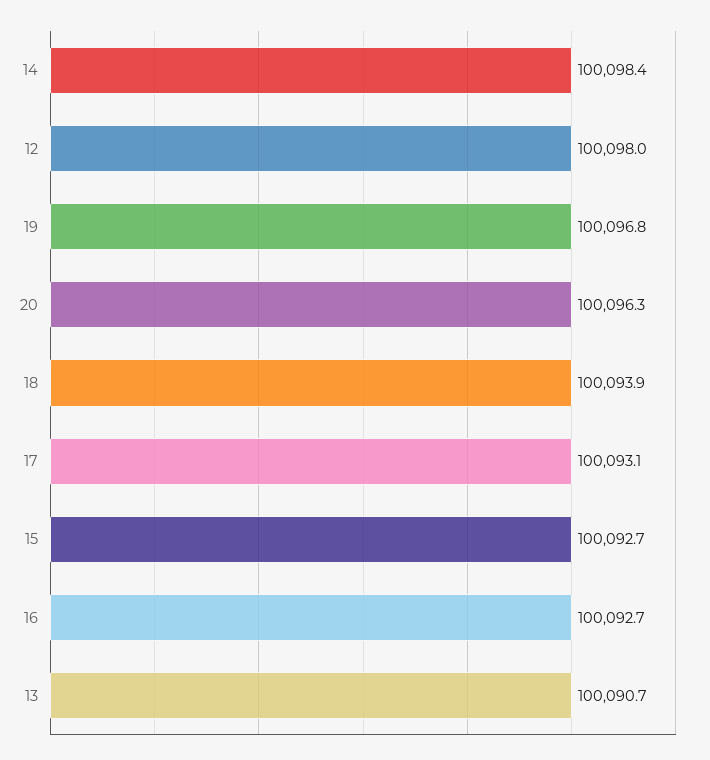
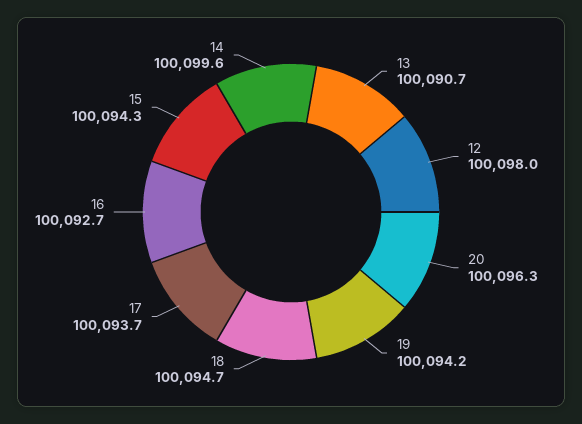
  {
-   "14": 100098.4,
+   "14": 100099.6,
    "12": 100098,
-   "19": 100096.8,
+   "19": 100094.2,
    "20": 100096.3,
-   "18": 100093.9,
+   "18": 100094.7,
-   "17": 100093.1,
+   "17": 100093.7,
-   "15": 100092.7,
+   "15": 100094.3,
    "16": 100092.7,
    "13": 100090.7
  }

